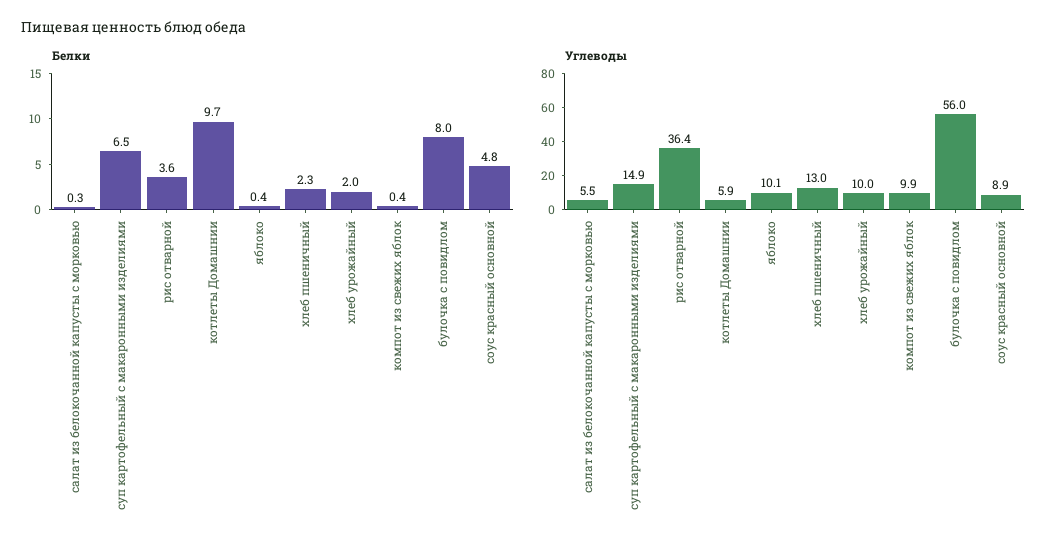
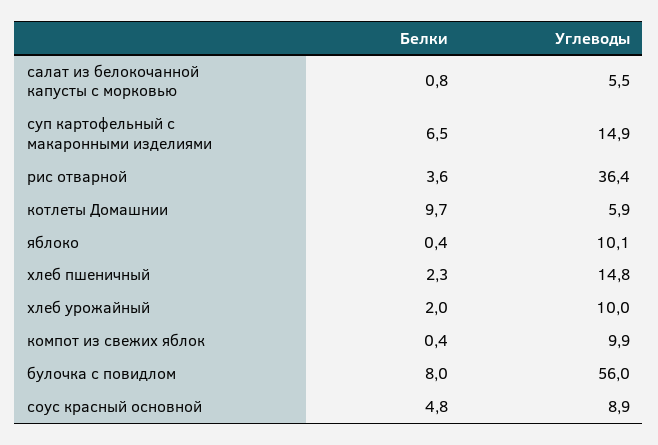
  {
    "Белки": {
-     "салат из белокочанной капусты с морковью": 0.3,
+     "салат из белокочанной капусты с морковью": 0.8,
      "суп картофельный с макаронными изделиями": 6.5,
      "рис отварной": 3.6,
      "котлеты Домашнии": 9.7,
      "яблоко": 0.4,
      "хлеб пшеничный": 2.3,
      "хлеб урожайный": 2,
      "компот из свежих яблок": 0.4,
      "булочка с повидлом": 8,
      "соус красный основной": 4.8
    },
    "Углеводы": {
      "салат из белокочанной капусты с морковью": 5.5,
      "суп картофельный с макаронными изделиями": 14.9,
      "рис отварной": 36.4,
      "котлеты Домашнии": 5.9,
      "яблоко": 10.1,
-     "хлеб пшеничный": 13,
+     "хлеб пшеничный": 14.8,
      "хлеб урожайный": 10,
      "компот из свежих яблок": 9.9,
      "булочка с повидлом": 56,
      "соус красный основной": 8.9
    }
  }

